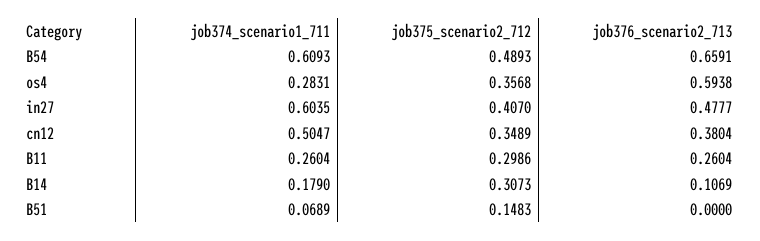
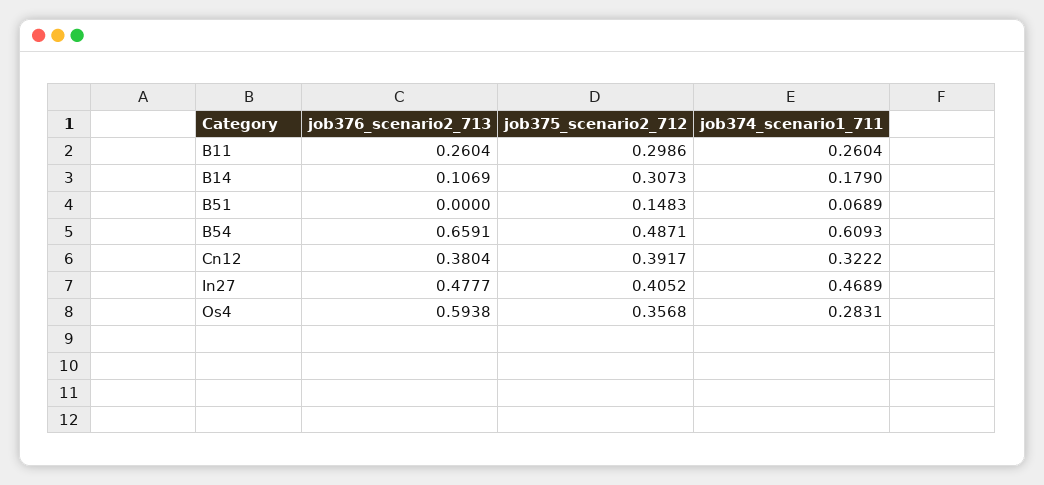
  {
    "job374_scenario1_711": {
      "B54": 0.6093,
      "os4": 0.2831,
-     "in27": 0.6035,
+     "in27": 0.4689,
-     "cn12": 0.5047,
+     "cn12": 0.3222,
      "B11": 0.2604,
      "B14": 0.179,
      "B51": 0.0689
    },
    "job375_scenario2_712": {
-     "B54": 0.4893,
+     "B54": 0.4871,
      "os4": 0.3568,
-     "in27": 0.407,
+     "in27": 0.4052,
-     "cn12": 0.3489,
+     "cn12": 0.3917,
      "B11": 0.2986,
      "B14": 0.3073,
      "B51": 0.1483
    },
    "job376_scenario2_713": {
      "B54": 0.6591,
      "os4": 0.5938,
      "in27": 0.4777,
      "cn12": 0.3804,
      "B11": 0.2604,
      "B14": 0.1069,
      "B51": 0
    }
  }

